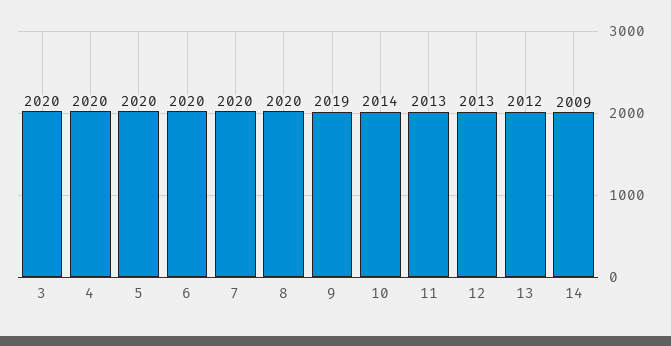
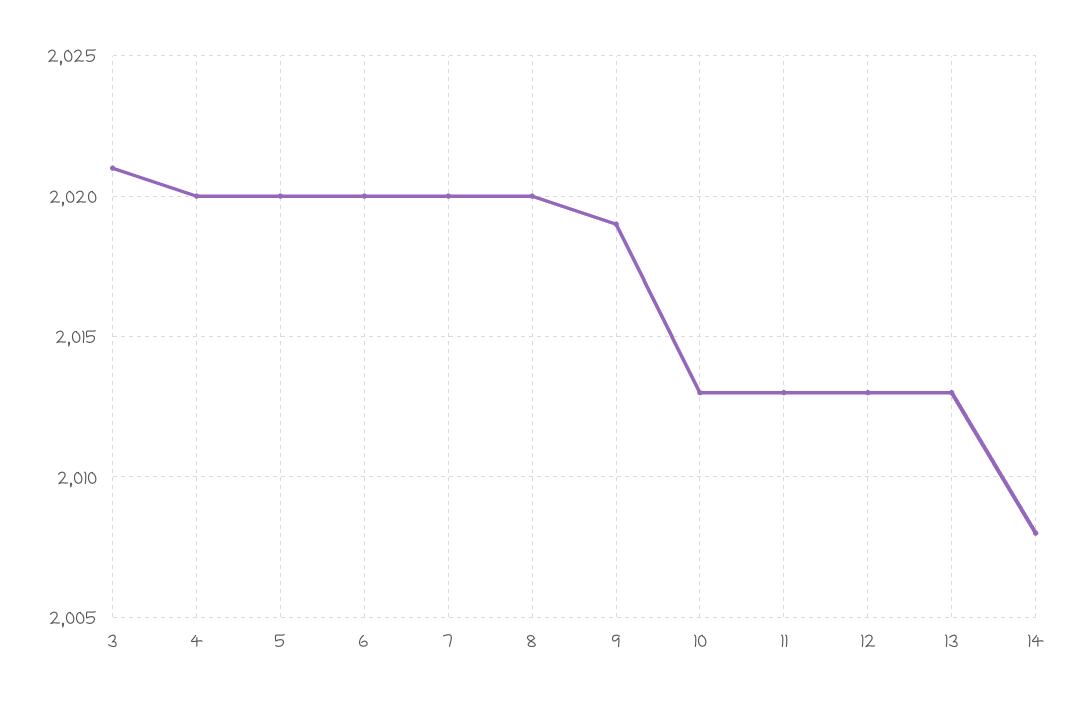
  {
-   "3": 2020,
+   "3": 2021,
    "4": 2020,
    "5": 2020,
    "6": 2020,
    "7": 2020,
    "8": 2020,
    "9": 2019,
-   "10": 2014,
+   "10": 2013,
    "11": 2013,
    "12": 2013,
-   "13": 2012,
+   "13": 2013,
-   "14": 2009
+   "14": 2008
  }

